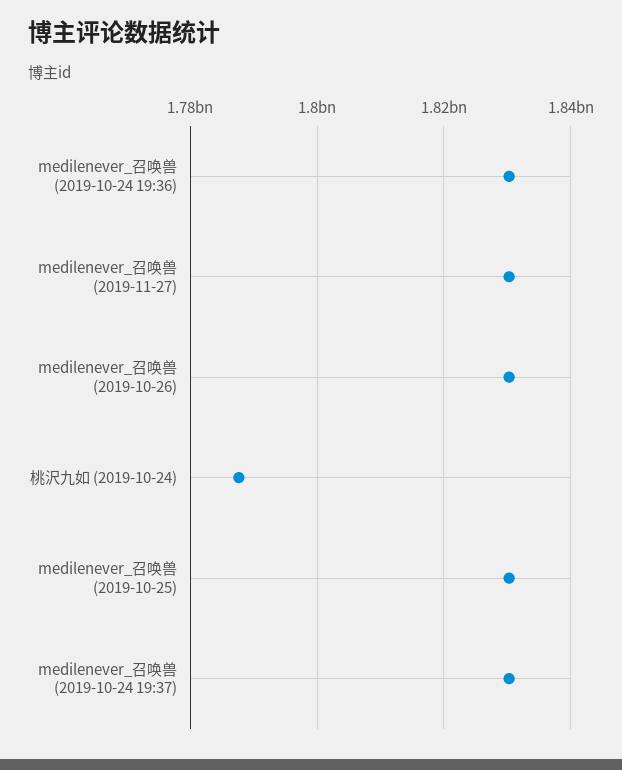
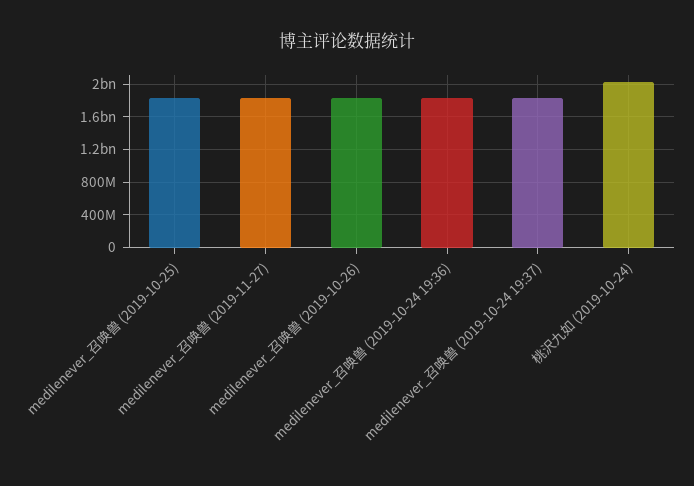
  {
    "medilenever_召唤兽 (2019-10-24 19:36)": 1830000000,
    "medilenever_召唤兽 (2019-11-27)": 1830000000,
    "medilenever_召唤兽 (2019-10-26)": 1830000000,
-   "桃沢九如 (2019-10-24)": 1788000000,
+   "桃沢九如 (2019-10-24)": 2000000000,
    "medilenever_召唤兽 (2019-10-25)": 1830000000,
    "medilenever_召唤兽 (2019-10-24 19:37)": 1830000000
  }

